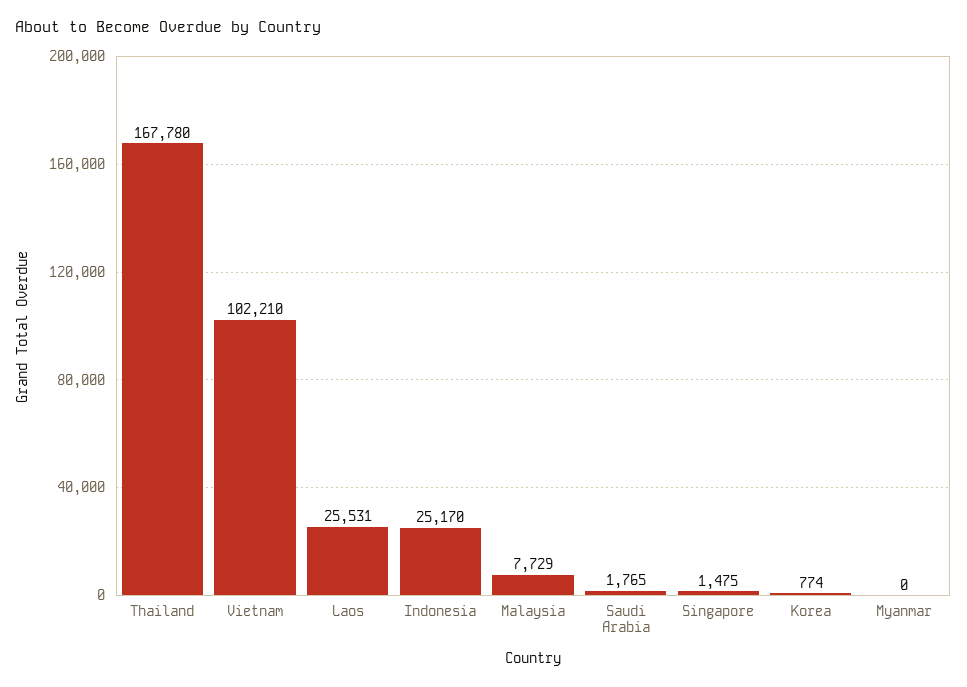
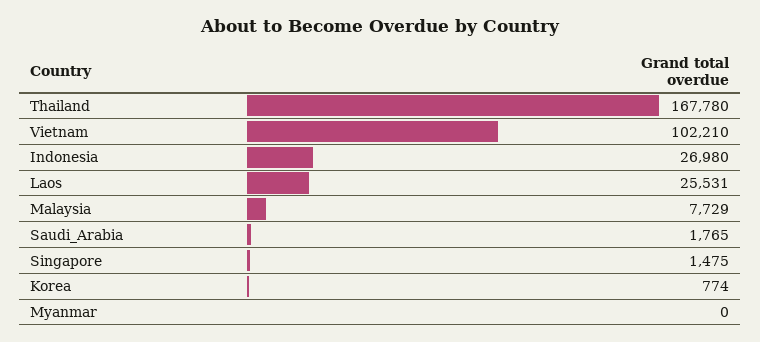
  {
    "Thailand": 167780,
    "Vietnam": 102210,
    "Laos": 25531,
-   "Indonesia": 25170,
+   "Indonesia": 26980,
    "Malaysia": 7729,
    "Saudi Arabia": 1765,
    "Singapore": 1475,
    "Korea": 774,
    "Myanmar": 0
  }

